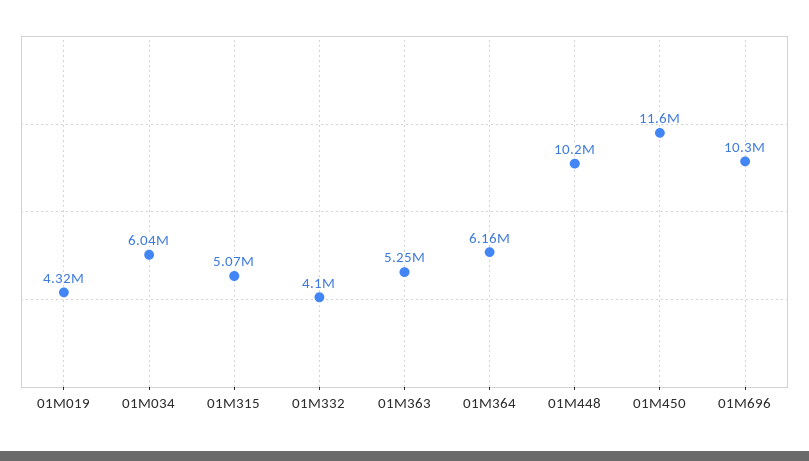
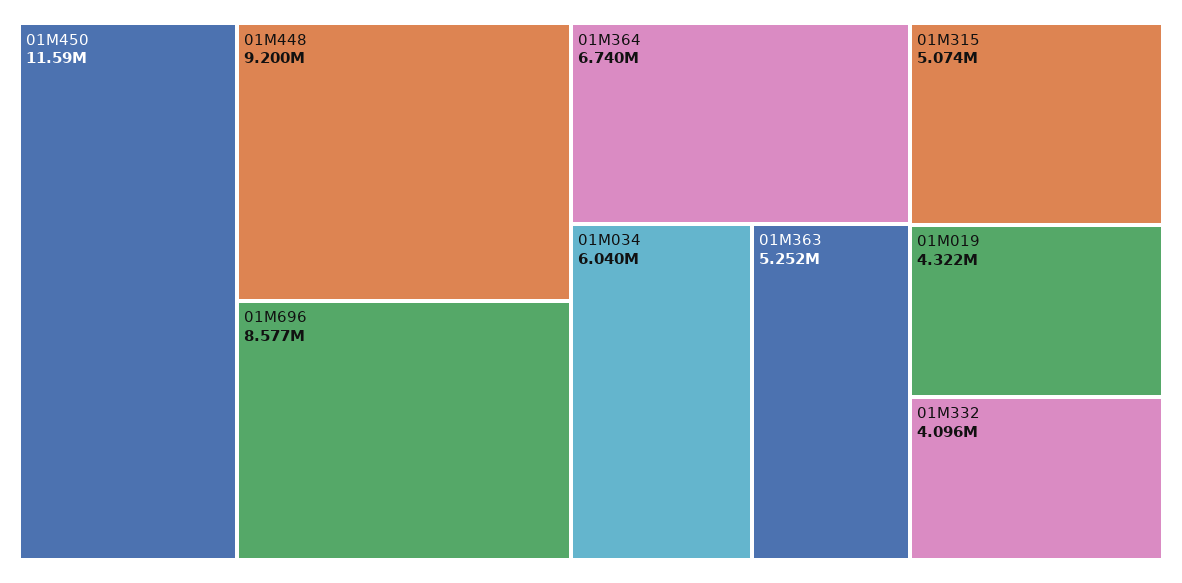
  {
    "01M019": 4322000,
    "01M034": 6040000,
    "01M315": 5074000,
    "01M332": 4096000,
    "01M363": 5252000,
-   "01M364": 6160000,
+   "01M364": 6740000,
-   "01M448": 10200000,
+   "01M448": 9200000,
    "01M450": 11590000,
-   "01M696": 10300000
+   "01M696": 8577000
  }

